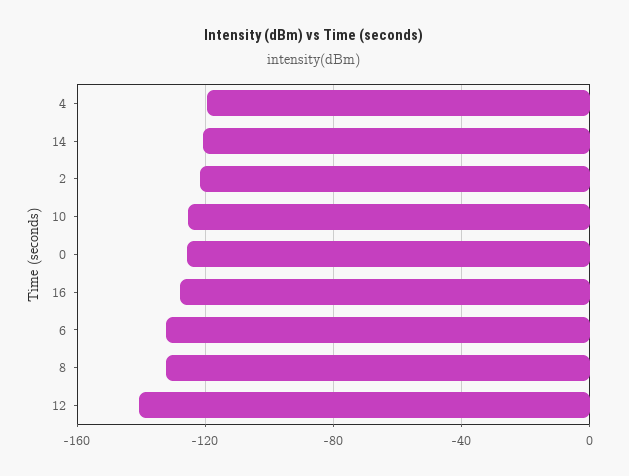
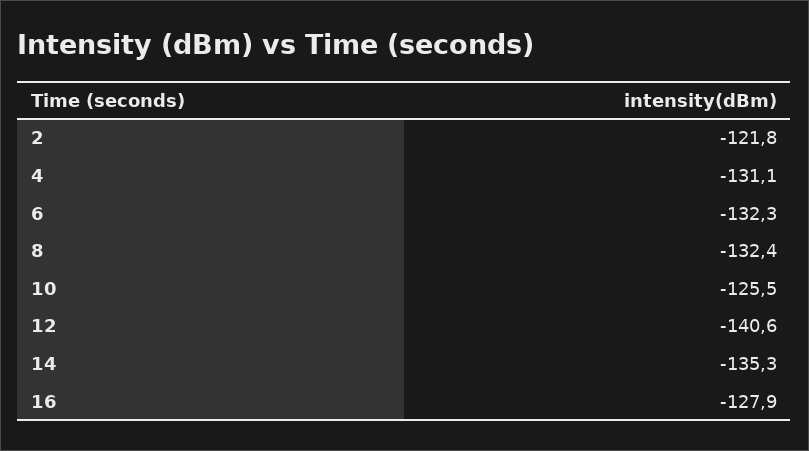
  {
-   "4": -120,
+   "4": -131.1,
-   "14": -120,
+   "14": -135.3,
    "2": -121.8,
    "10": -125.5,
-   "0": -125,
    "16": -127.9,
    "6": -132.3,
    "8": -132.4,
    "12": -140.6
  }

